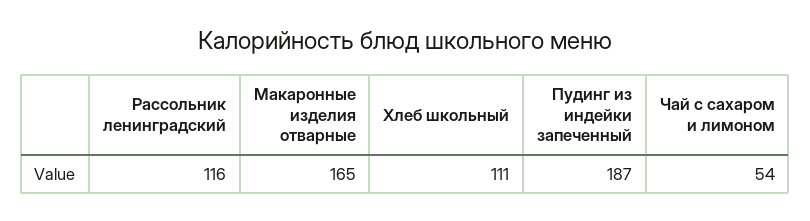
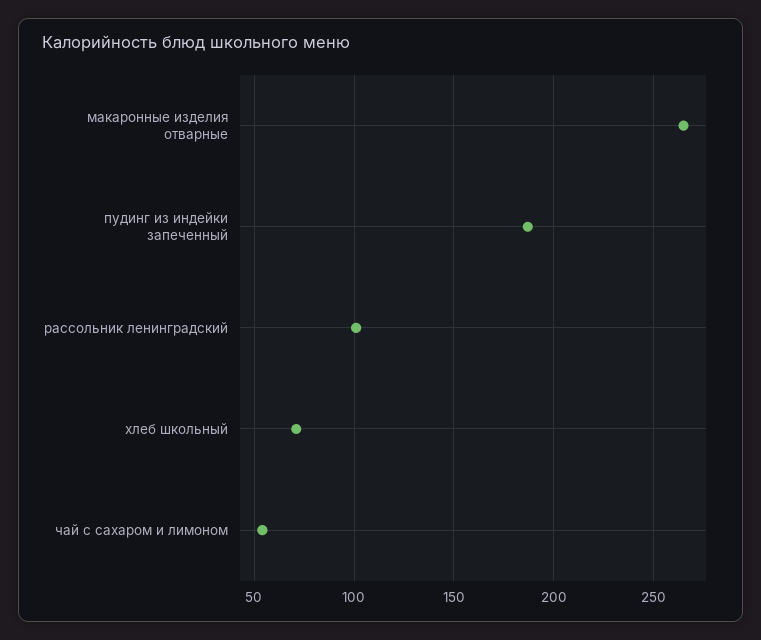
  {
-   "Рассольник ленинградский": 116,
+   "Рассольник ленинградский": 100,
-   "Макаронные изделия отварные": 165,
+   "Макаронные изделия отварные": 265,
-   "Хлеб школьный": 111,
+   "Хлеб школьный": 70,
    "Пудинг из индейки запеченный": 187,
    "Чай с сахаром и лимоном": 54
  }

